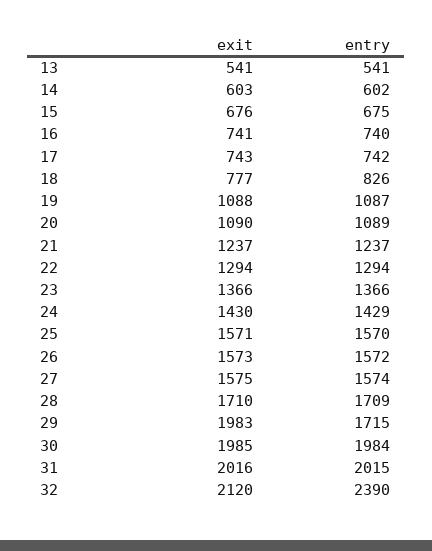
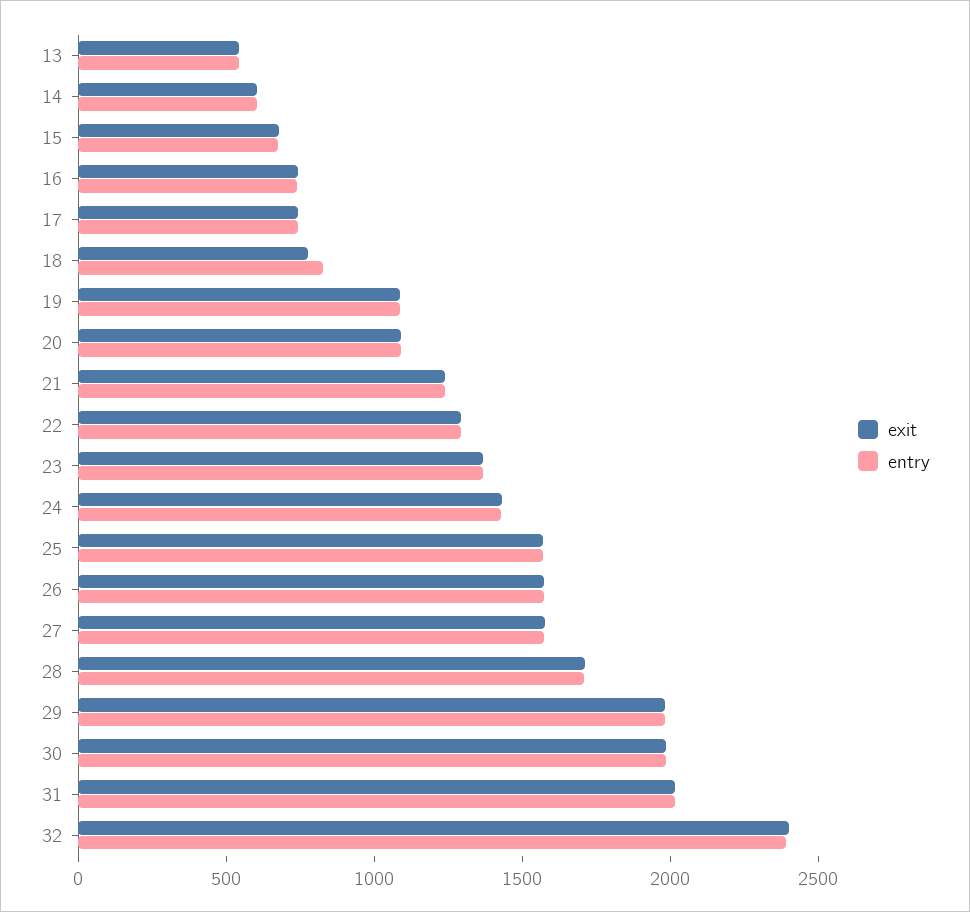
  {
    "exit": {
      "13": 541,
      "14": 603,
      "15": 676,
      "16": 741,
      "17": 743,
      "18": 777,
      "19": 1088,
      "20": 1090,
      "21": 1237,
      "22": 1294,
      "23": 1366,
      "24": 1430,
      "25": 1571,
      "26": 1573,
      "27": 1575,
      "28": 1710,
      "29": 1983,
      "30": 1985,
      "31": 2016,
-     "32": 2120
+     "32": 2400
    },
    "entry": {
      "13": 541,
      "14": 602,
      "15": 675,
      "16": 740,
      "17": 742,
      "18": 826,
      "19": 1087,
      "20": 1089,
      "21": 1237,
      "22": 1294,
      "23": 1366,
      "24": 1429,
      "25": 1570,
      "26": 1572,
      "27": 1574,
      "28": 1709,
-     "29": 1715,
+     "29": 2000,
      "30": 1984,
      "31": 2015,
      "32": 2390
    }
  }

